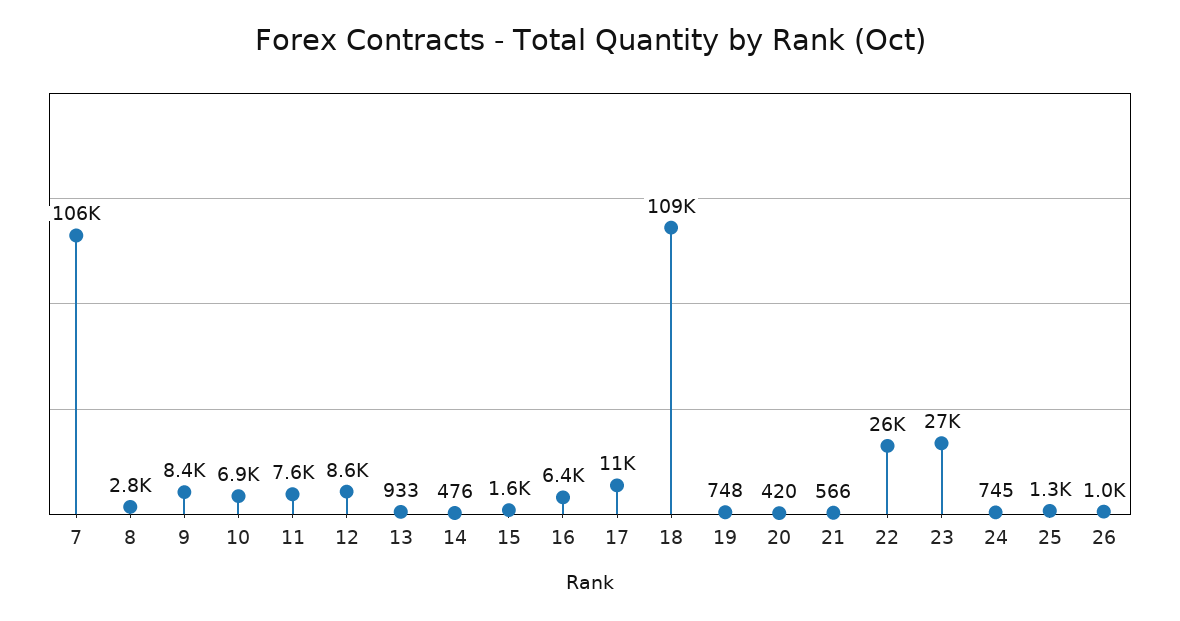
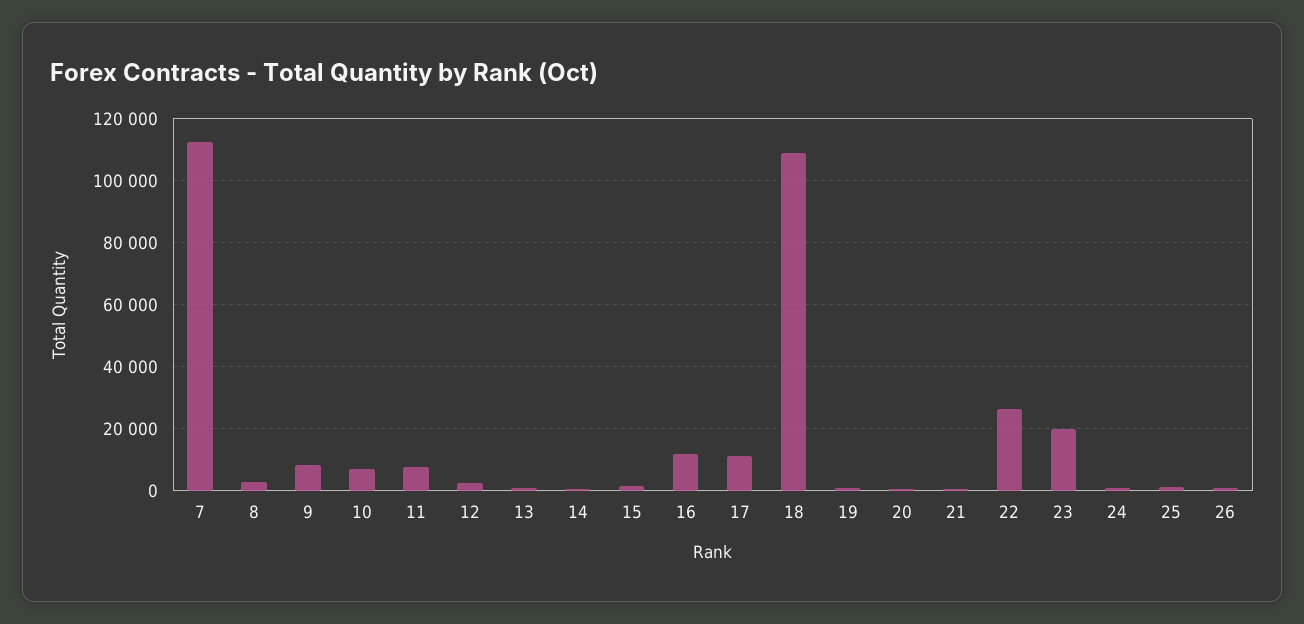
  {
-   "7": 106000,
+   "7": 112000,
    "8": 2800,
    "9": 8400,
    "10": 6900,
    "11": 7600,
-   "12": 8600,
+   "12": 2000,
    "13": 933,
    "14": 476,
    "15": 1600,
-   "16": 6400,
+   "16": 12000,
    "17": 11000,
    "18": 109000,
    "19": 748,
    "20": 420,
    "21": 566,
    "22": 26000,
-   "23": 27000,
+   "23": 20000,
    "24": 745,
    "25": 1300,
    "26": 1000
  }

